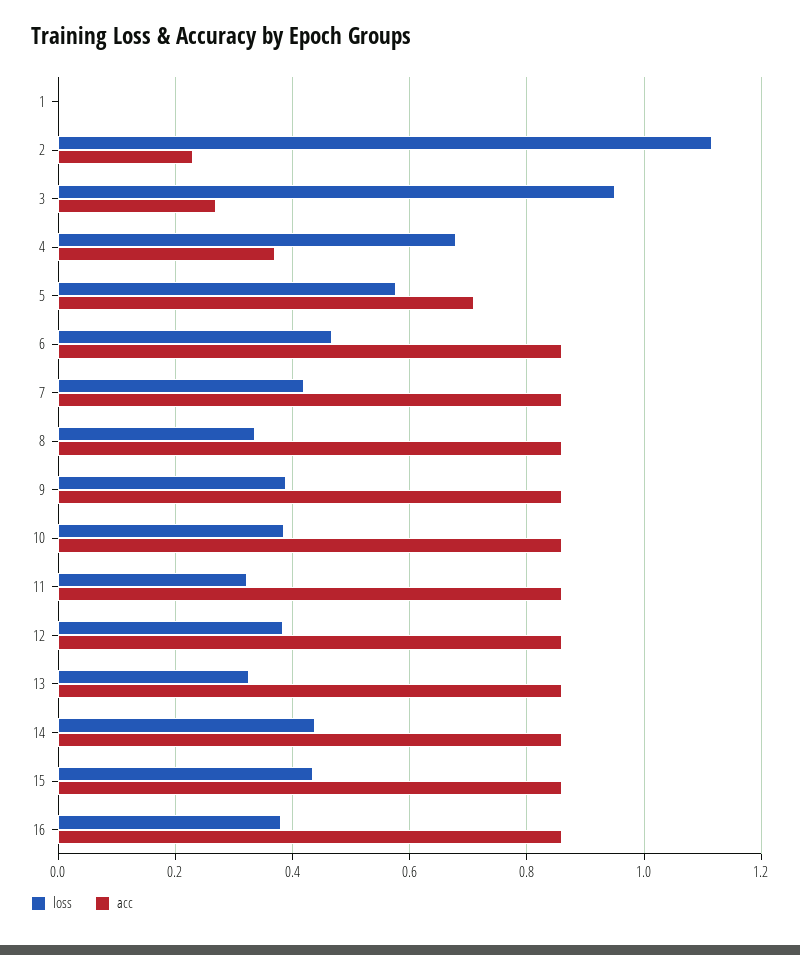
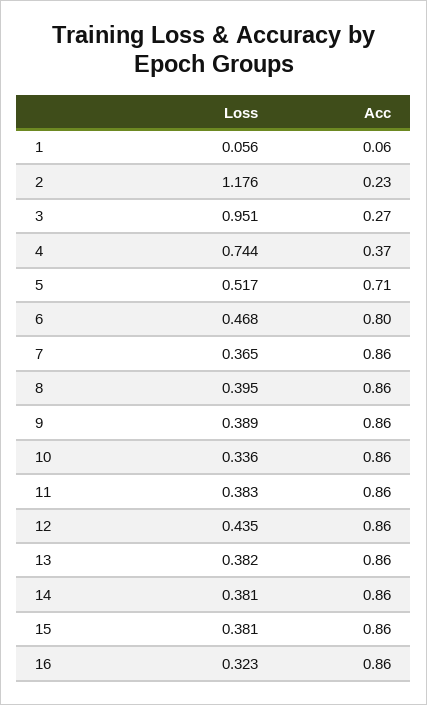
  {
    "loss": {
-     "1": 0,
+     "1": 0.056,
-     "2": 1.12,
+     "2": 1.176,
      "3": 0.951,
-     "4": 0.68,
+     "4": 0.744,
-     "5": 0.58,
+     "5": 0.517,
      "6": 0.468,
-     "7": 0.42,
+     "7": 0.365,
-     "8": 0.34,
+     "8": 0.395,
      "9": 0.389,
-     "10": 0.38,
+     "10": 0.336,
-     "11": 0.32,
+     "11": 0.383,
-     "12": 0.38,
+     "12": 0.435,
-     "13": 0.32,
+     "13": 0.382,
-     "14": 0.44,
+     "14": 0.381,
-     "15": 0.44,
+     "15": 0.381,
-     "16": 0.38
+     "16": 0.323
    },
    "acc": {
-     "1": 0,
+     "1": 0.06,
      "2": 0.23,
      "3": 0.27,
      "4": 0.37,
      "5": 0.71,
-     "6": 0.86,
+     "6": 0.8,
      "7": 0.86,
      "8": 0.86,
      "9": 0.86,
      "10": 0.86,
      "11": 0.86,
      "12": 0.86,
      "13": 0.86,
      "14": 0.86,
      "15": 0.86,
      "16": 0.86
    }
  }

